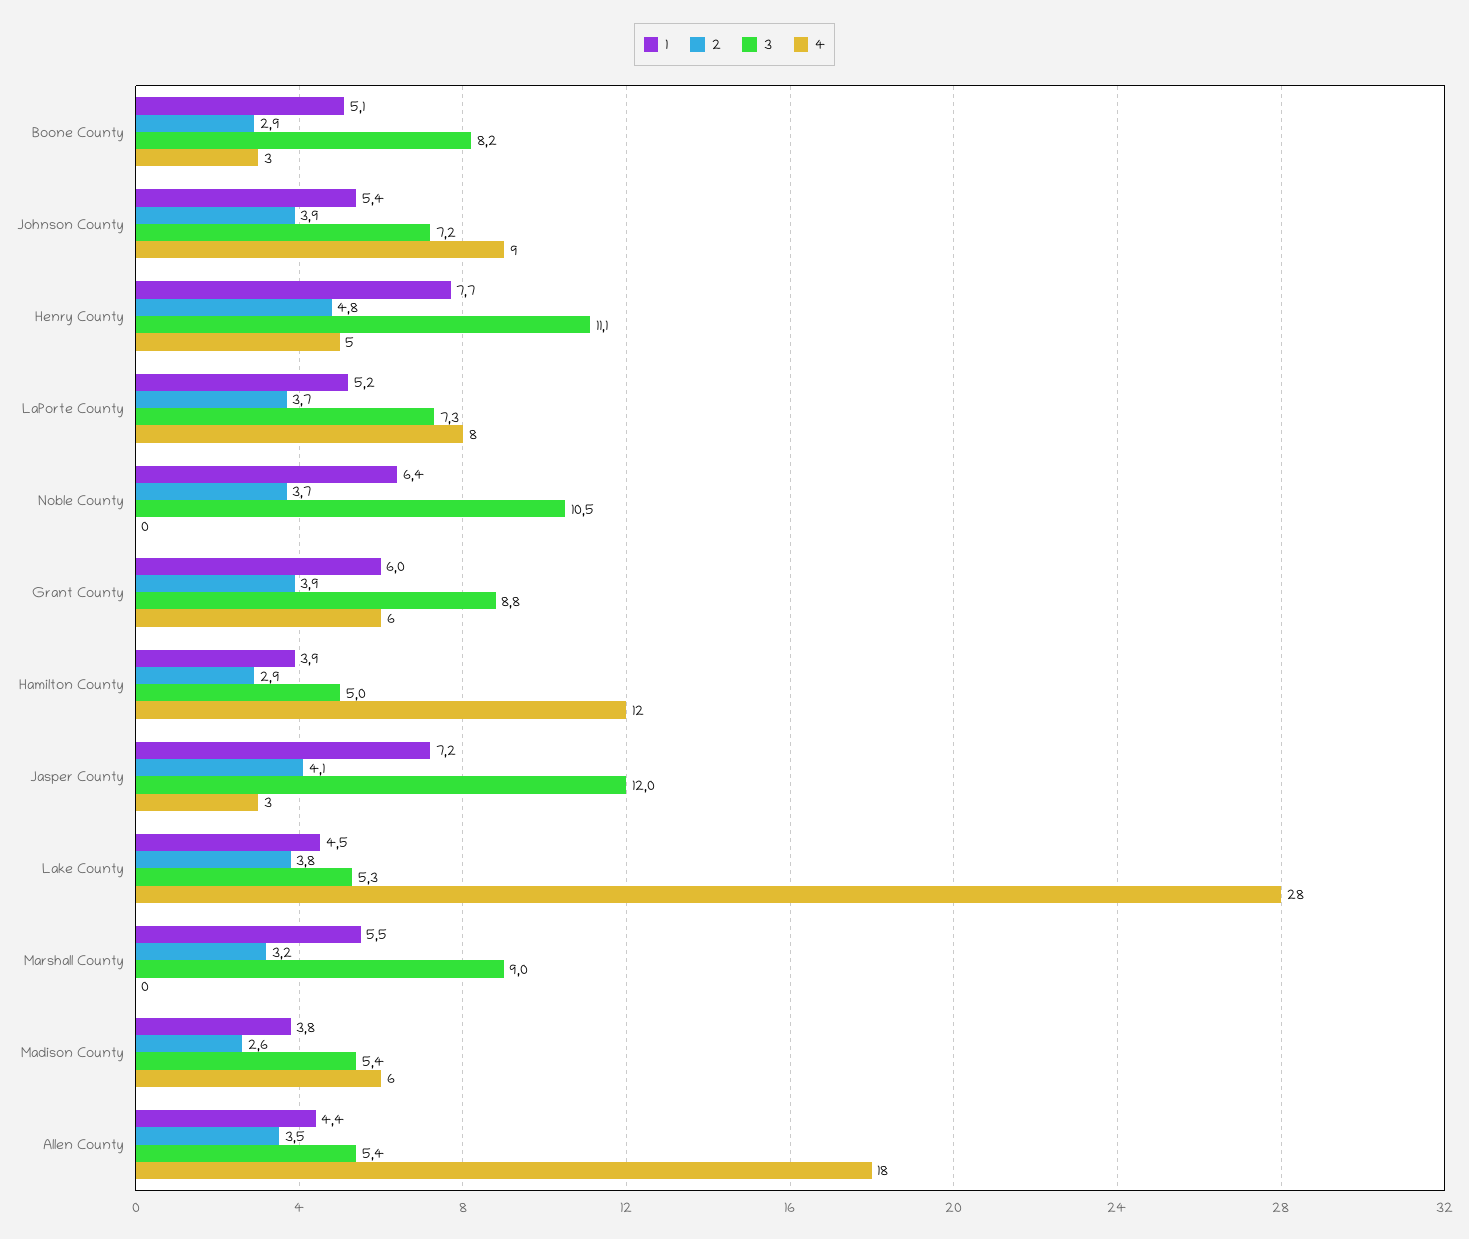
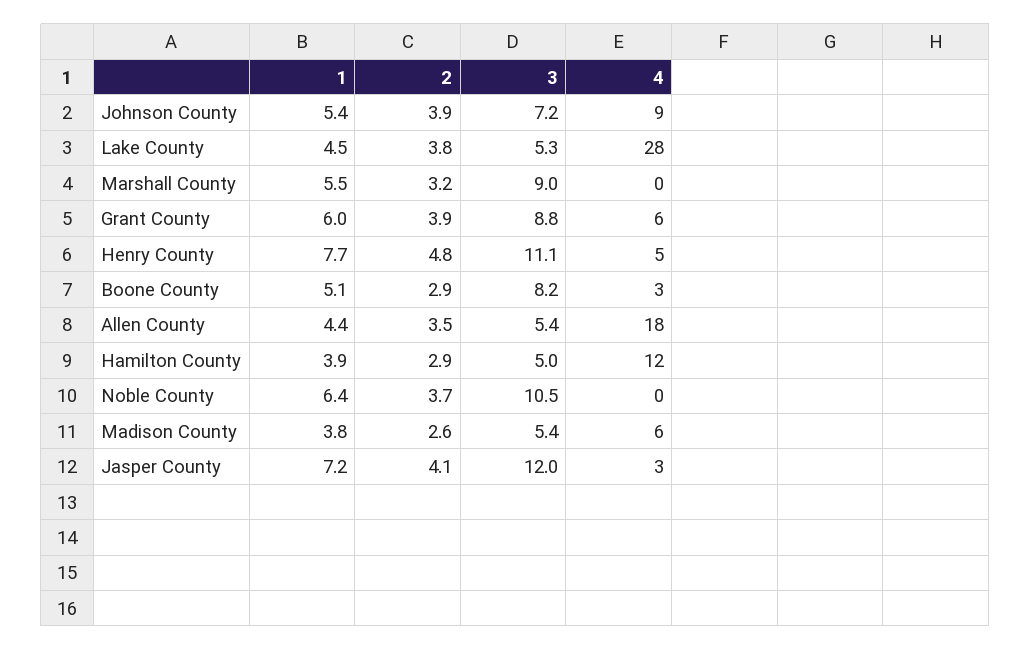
  {
    "1": {
      "Boone County": 5.1,
      "Johnson County": 5.4,
      "Henry County": 7.7,
-     "LaPorte County": 5.2,
      "Noble County": 6.4,
      "Grant County": 6,
      "Hamilton County": 3.9,
      "Jasper County": 7.2,
      "Lake County": 4.5,
      "Marshall County": 5.5,
      "Madison County": 3.8,
      "Allen County": 4.4
    },
    "2": {
      "Boone County": 2.9,
      "Johnson County": 3.9,
      "Henry County": 4.8,
-     "LaPorte County": 3.7,
      "Noble County": 3.7,
      "Grant County": 3.9,
      "Hamilton County": 2.9,
      "Jasper County": 4.1,
      "Lake County": 3.8,
      "Marshall County": 3.2,
      "Madison County": 2.6,
      "Allen County": 3.5
    },
    "3": {
      "Boone County": 8.2,
      "Johnson County": 7.2,
      "Henry County": 11.1,
-     "LaPorte County": 7.3,
      "Noble County": 10.5,
      "Grant County": 8.8,
      "Hamilton County": 5,
      "Jasper County": 12,
      "Lake County": 5.3,
      "Marshall County": 9,
      "Madison County": 5.4,
      "Allen County": 5.4
    },
    "4": {
      "Boone County": 3,
      "Johnson County": 9,
      "Henry County": 5,
-     "LaPorte County": 8,
      "Noble County": 0,
      "Grant County": 6,
      "Hamilton County": 12,
      "Jasper County": 3,
      "Lake County": 28,
      "Marshall County": 0,
      "Madison County": 6,
      "Allen County": 18
    }
  }

